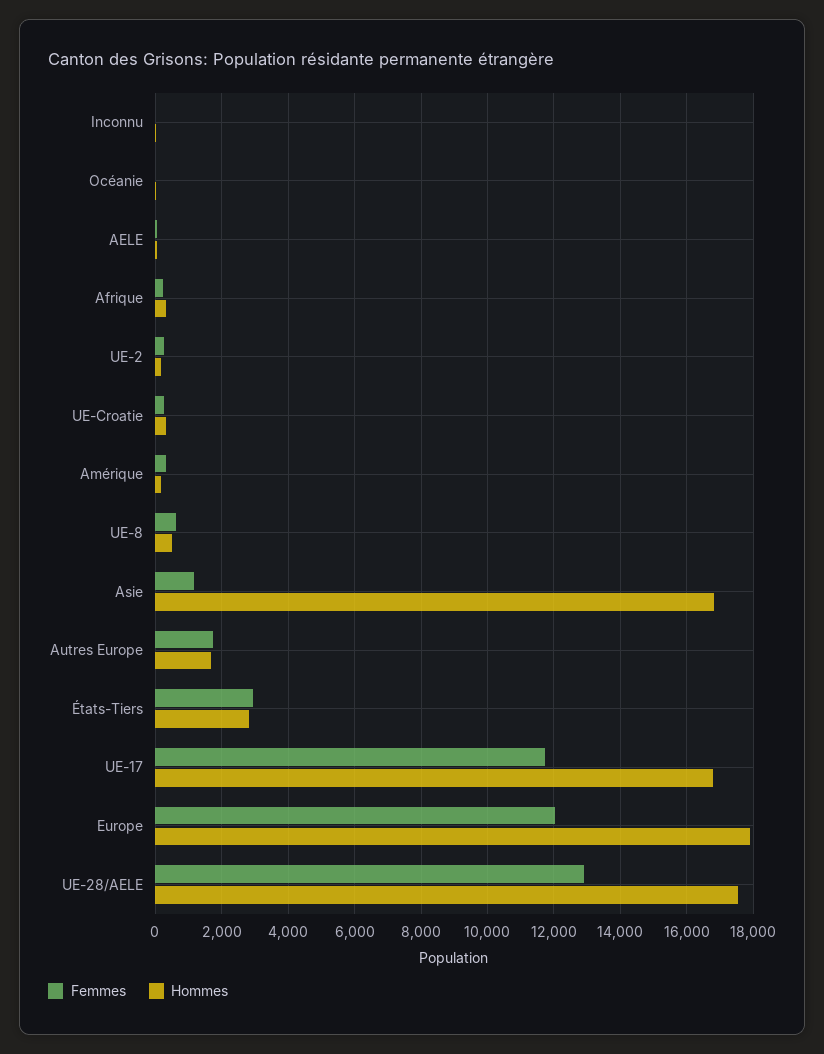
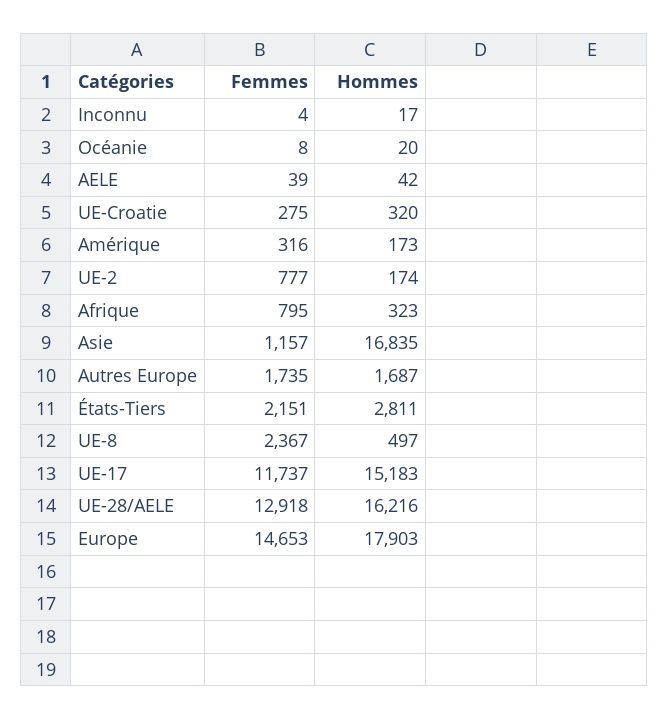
  {
    "Femmes": {
      "Inconnu": 4,
      "Océanie": 8,
      "AELE": 39,
-     "Afrique": 200,
+     "Afrique": 795,
-     "UE-2": 200,
+     "UE-2": 777,
      "UE-Croatie": 275,
      "Amérique": 316,
-     "UE-8": 600,
+     "UE-8": 2367,
      "Asie": 1157,
      "Autres Europe": 1735,
-     "États-Tiers": 3000,
+     "États-Tiers": 2151,
      "UE-17": 11737,
-     "Europe": 12000,
+     "Europe": 14653,
      "UE-28/AELE": 12918
    },
    "Hommes": {
      "Inconnu": 17,
      "Océanie": 20,
      "AELE": 42,
      "Afrique": 323,
      "UE-2": 174,
      "UE-Croatie": 320,
      "Amérique": 173,
      "UE-8": 497,
      "Asie": 16835,
      "Autres Europe": 1687,
      "États-Tiers": 2811,
-     "UE-17": 16800,
+     "UE-17": 15183,
      "Europe": 17903,
-     "UE-28/AELE": 17600
+     "UE-28/AELE": 16216
    }
  }

